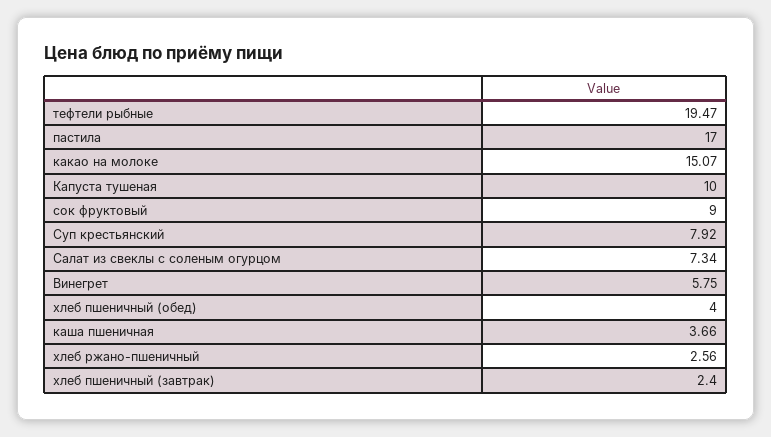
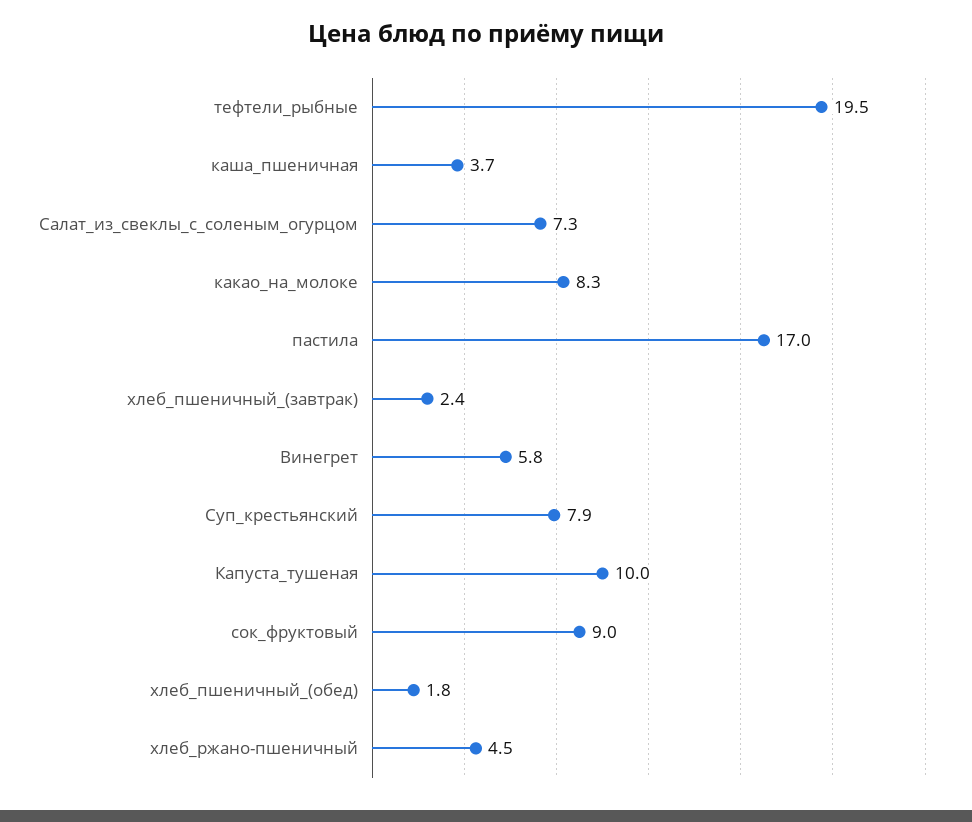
  {
    "тефтели рыбные": 19.47,
    "пастила": 17,
-   "какао на молоке": 15.07,
+   "какао на молоке": 8.3,
    "Капуста тушеная": 10,
    "сок фруктовый": 9,
    "Суп крестьянский": 7.92,
    "Салат из свеклы с соленым огурцом": 7.34,
    "Винегрет": 5.75,
-   "хлеб пшеничный (обед)": 4,
+   "хлеб пшеничный (обед)": 1.8,
    "каша пшеничная": 3.66,
-   "хлеб ржано-пшеничный": 2.56,
+   "хлеб ржано-пшеничный": 4.5,
    "хлеб пшеничный (завтрак)": 2.4
  }

